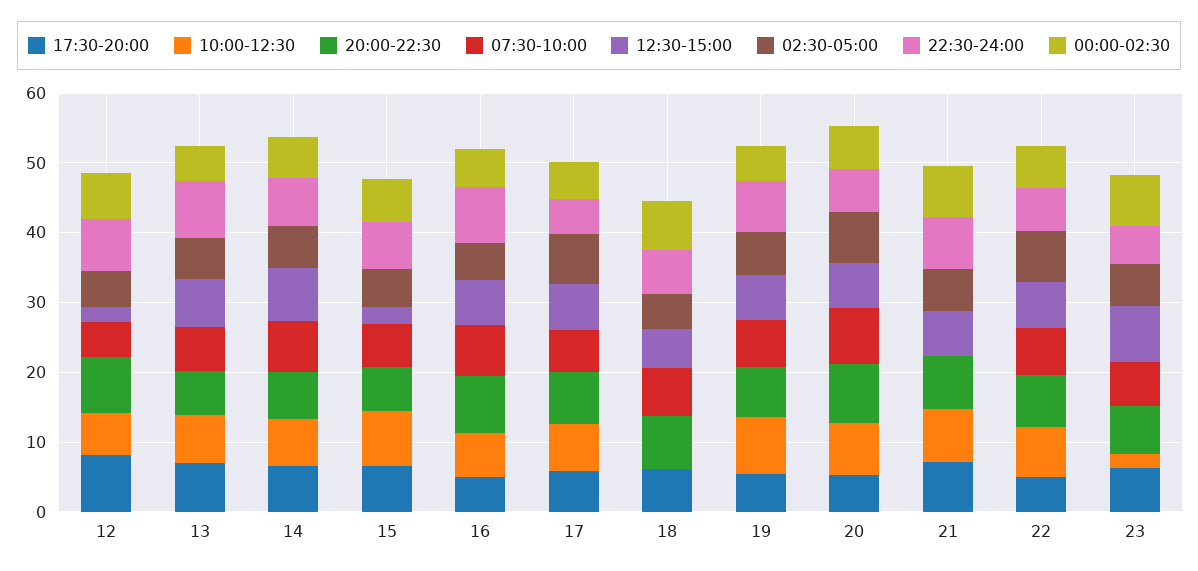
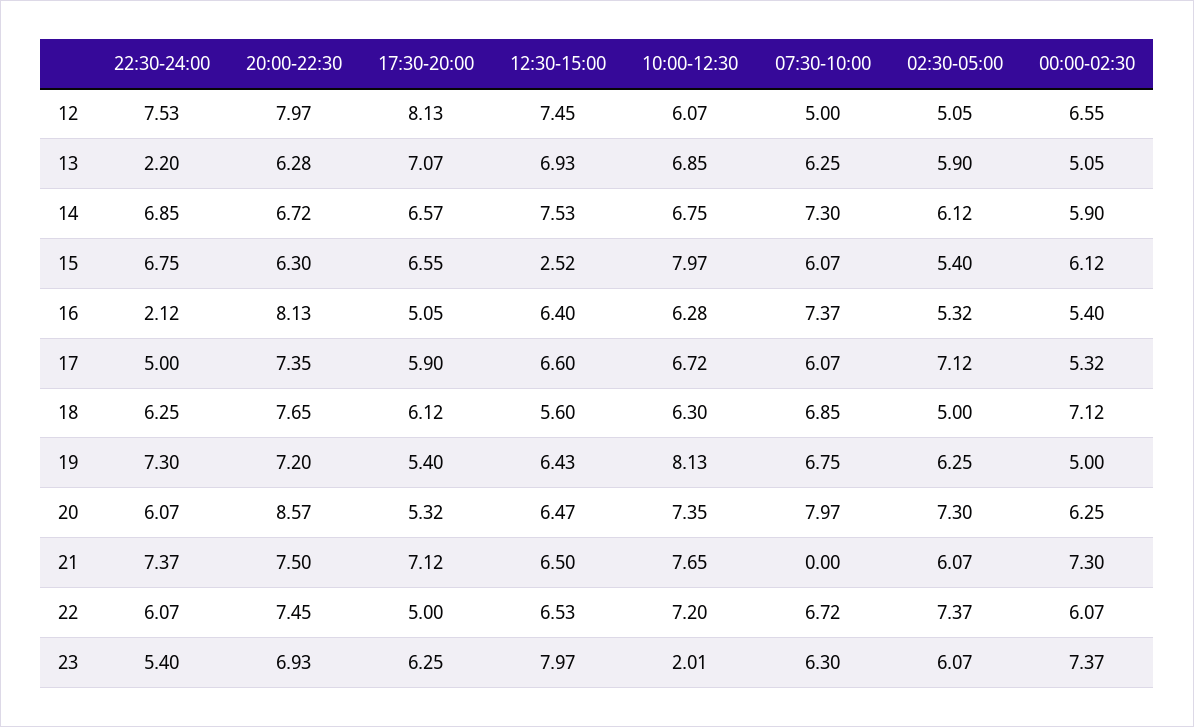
  {
    "17:30-20:00": {
      "12": 8.13,
      "13": 7.07,
      "14": 6.57,
      "15": 6.55,
      "16": 5.05,
      "17": 5.9,
      "18": 6.12,
      "19": 5.4,
      "20": 5.32,
      "21": 7.12,
      "22": 5,
      "23": 6.25
    },
    "10:00-12:30": {
      "12": 6.07,
      "13": 6.85,
      "14": 6.75,
      "15": 7.97,
      "16": 6.28,
      "17": 6.72,
-     "18": 0,
+     "18": 6.3,
      "19": 8.13,
      "20": 7.35,
      "21": 7.65,
      "22": 7.2,
      "23": 2.01
    },
    "20:00-22:30": {
      "12": 7.97,
      "13": 6.28,
      "14": 6.72,
      "15": 6.3,
      "16": 8.13,
      "17": 7.35,
      "18": 7.65,
      "19": 7.2,
      "20": 8.57,
      "21": 7.5,
      "22": 7.45,
      "23": 6.93
    },
    "07:30-10:00": {
      "12": 5,
      "13": 6.25,
      "14": 7.3,
      "15": 6.07,
      "16": 7.37,
      "17": 6.07,
      "18": 6.85,
      "19": 6.75,
      "20": 7.97,
      "21": 0,
      "22": 6.72,
      "23": 6.3
    },
    "12:30-15:00": {
-     "12": 2,
+     "12": 7.45,
      "13": 6.93,
      "14": 7.53,
      "15": 2.52,
      "16": 6.4,
      "17": 6.6,
      "18": 5.6,
      "19": 6.43,
      "20": 6.47,
      "21": 6.5,
      "22": 6.53,
      "23": 7.97
    },
    "02:30-05:00": {
      "12": 5.05,
      "13": 5.9,
      "14": 6.12,
      "15": 5.4,
      "16": 5.32,
      "17": 7.12,
      "18": 5,
      "19": 6.25,
      "20": 7.3,
      "21": 6.07,
      "22": 7.37,
      "23": 6.07
    },
    "22:30-24:00": {
      "12": 7.53,
-     "13": 8,
+     "13": 2.2,
      "14": 6.85,
      "15": 6.75,
-     "16": 8,
+     "16": 2.12,
      "17": 5,
      "18": 6.25,
      "19": 7.3,
      "20": 6.07,
      "21": 7.37,
      "22": 6.07,
      "23": 5.4
    },
    "00:00-02:30": {
      "12": 6.55,
      "13": 5.05,
      "14": 5.9,
      "15": 6.12,
      "16": 5.4,
      "17": 5.32,
      "18": 7.12,
      "19": 5,
      "20": 6.25,
      "21": 7.3,
      "22": 6.07,
      "23": 7.37
    }
  }

